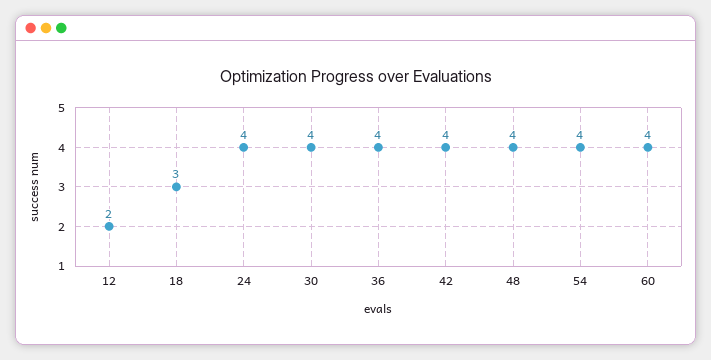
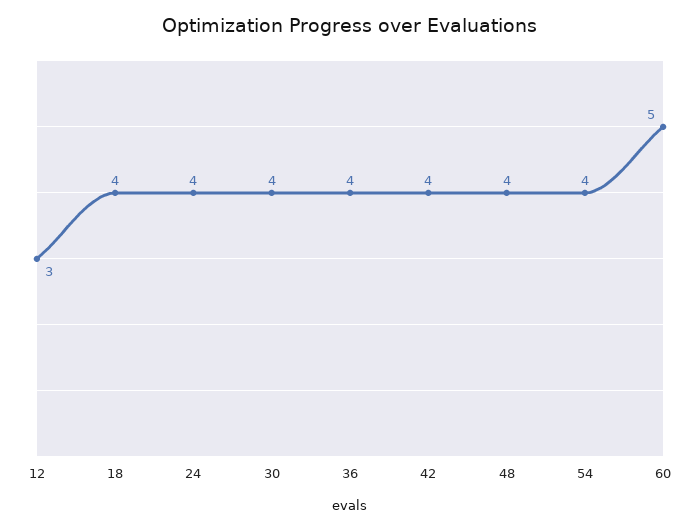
  {
-   "12": 2,
+   "12": 3,
-   "18": 3,
+   "18": 4,
    "24": 4,
    "30": 4,
    "36": 4,
    "42": 4,
    "48": 4,
    "54": 4,
-   "60": 4
+   "60": 5
  }

